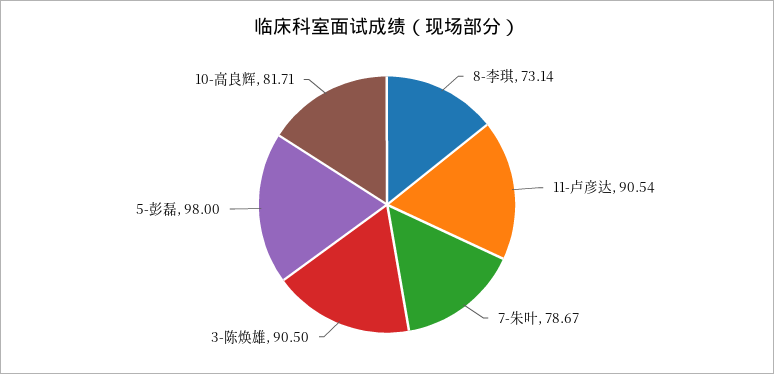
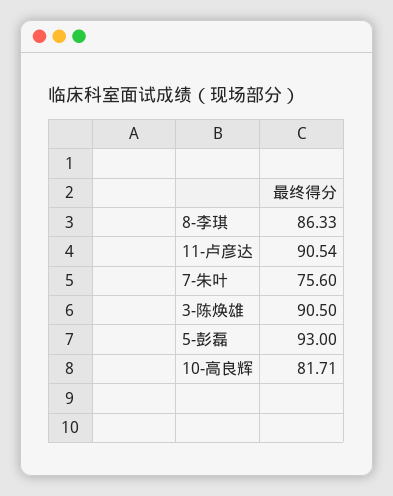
  {
-   "8-李琪": 73.14,
+   "8-李琪": 86.33,
    "11-卢彦达": 90.54,
-   "7-朱叶": 78.67,
+   "7-朱叶": 75.6,
    "3-陈焕雄": 90.5,
-   "5-彭磊": 98,
+   "5-彭磊": 93,
    "10-高良辉": 81.71
  }

